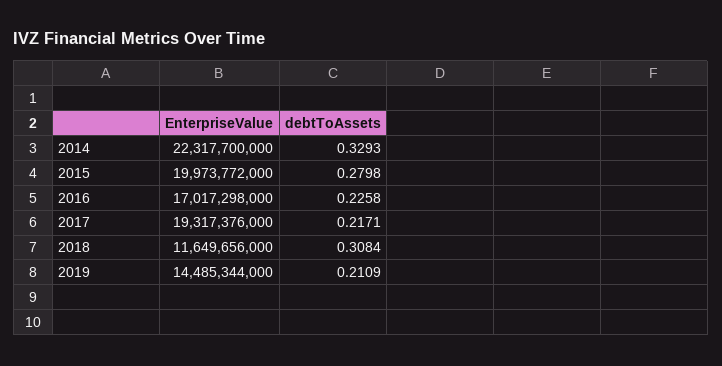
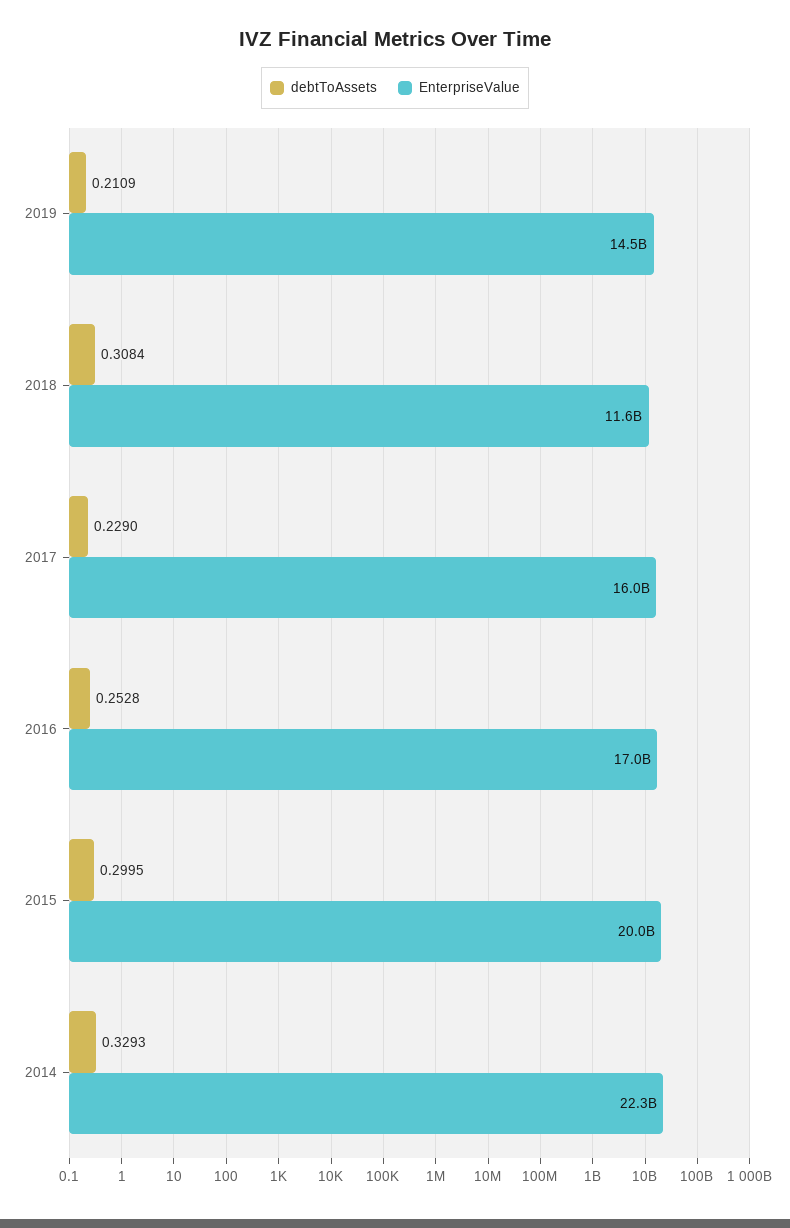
  {
    "EnterpriseValue": {
      "2014": 22317700000,
      "2015": 19973772000,
      "2016": 17017298000,
-     "2017": 19317376000,
+     "2017": 16000000000,
      "2018": 11649656000,
      "2019": 14485344000
    },
    "debtToAssets": {
      "2014": 0.3293,
-     "2015": 0.2798,
+     "2015": 0.2995,
-     "2016": 0.2258,
+     "2016": 0.2528,
-     "2017": 0.2171,
+     "2017": 0.229,
      "2018": 0.3084,
      "2019": 0.2109
    }
  }

